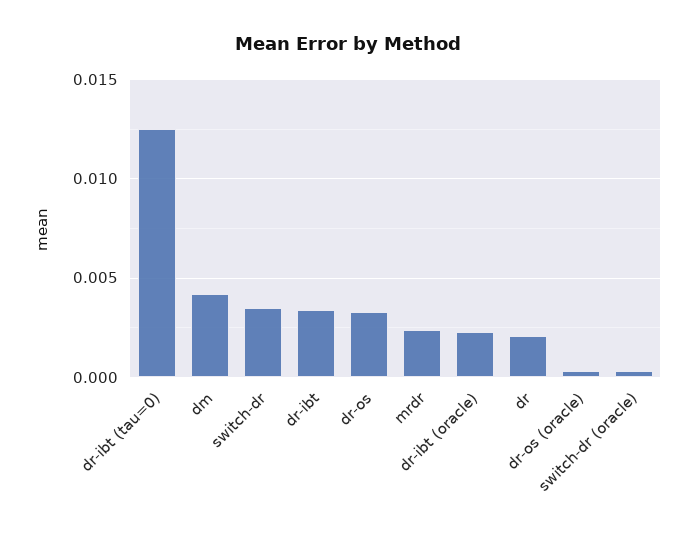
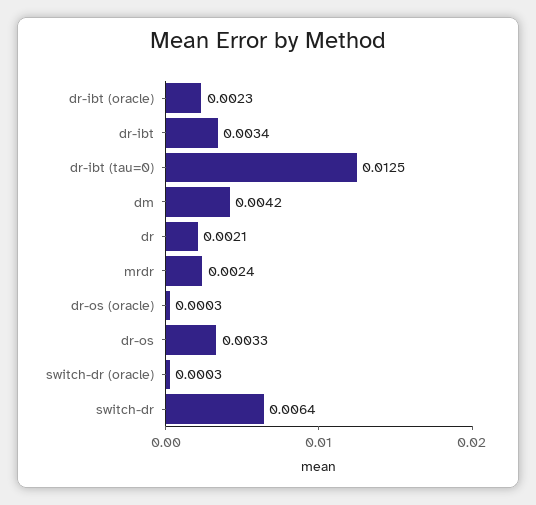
  {
    "dr-ibt (tau=0)": 0.0125,
    "dm": 0.0042,
-   "switch-dr": 0.0035,
+   "switch-dr": 0.0064,
    "dr-ibt": 0.0034,
    "dr-os": 0.0033,
    "mrdr": 0.0024,
    "dr-ibt (oracle)": 0.0023,
    "dr": 0.0021,
    "dr-os (oracle)": 0.0003,
    "switch-dr (oracle)": 0.0003
  }

